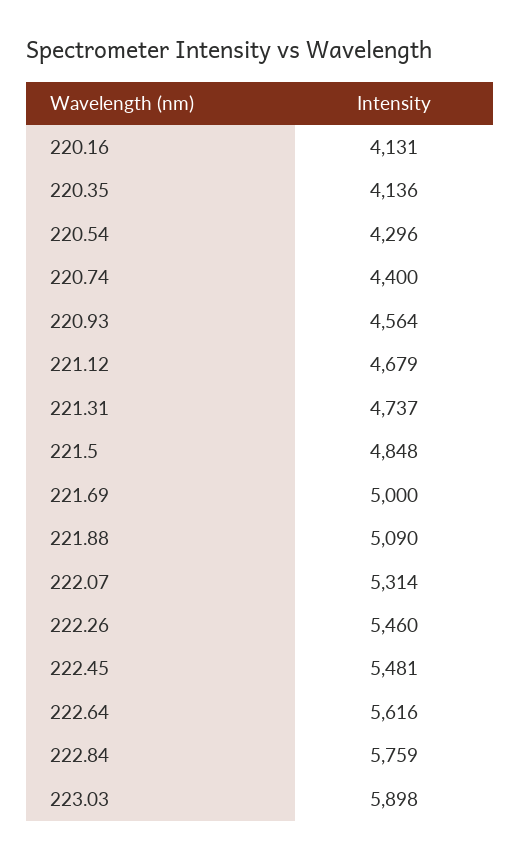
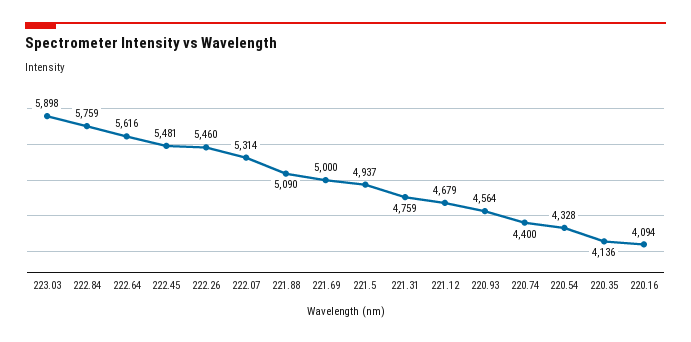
  {
-   "220.16": 4131,
+   "220.16": 4094,
    "220.35": 4136,
-   "220.54": 4296,
+   "220.54": 4328,
    "220.74": 4400,
    "220.93": 4564,
    "221.12": 4679,
-   "221.31": 4737,
+   "221.31": 4759,
-   "221.5": 4848,
+   "221.5": 4937,
    "221.69": 5000,
    "221.88": 5090,
    "222.07": 5314,
    "222.26": 5460,
    "222.45": 5481,
    "222.64": 5616,
    "222.84": 5759,
    "223.03": 5898
  }

